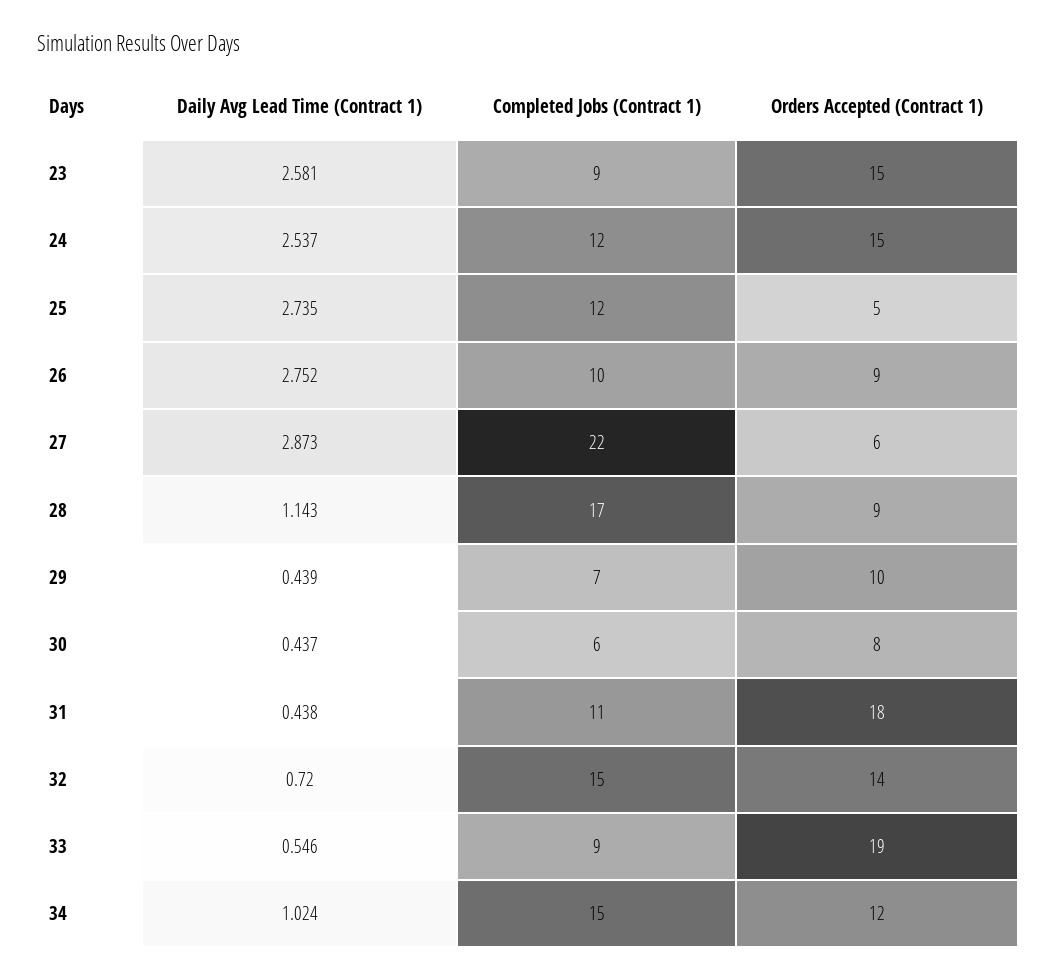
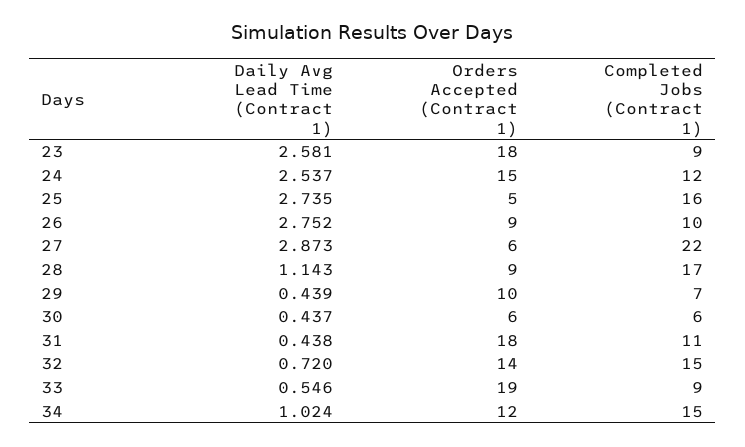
  {
    "Daily Avg Lead Time (Contract 1)": {
      "23": 2.581,
      "24": 2.537,
      "25": 2.735,
      "26": 2.752,
      "27": 2.873,
      "28": 1.143,
      "29": 0.439,
      "30": 0.437,
      "31": 0.438,
      "32": 0.72,
      "33": 0.546,
      "34": 1.024
    },
    "Completed Jobs (Contract 1)": {
      "23": 9,
      "24": 12,
-     "25": 12,
+     "25": 16,
      "26": 10,
      "27": 22,
      "28": 17,
      "29": 7,
      "30": 6,
      "31": 11,
      "32": 15,
      "33": 9,
      "34": 15
    },
    "Orders Accepted (Contract 1)": {
-     "23": 15,
+     "23": 18,
      "24": 15,
      "25": 5,
      "26": 9,
      "27": 6,
      "28": 9,
      "29": 10,
-     "30": 8,
+     "30": 6,
      "31": 18,
      "32": 14,
      "33": 19,
      "34": 12
    }
  }

